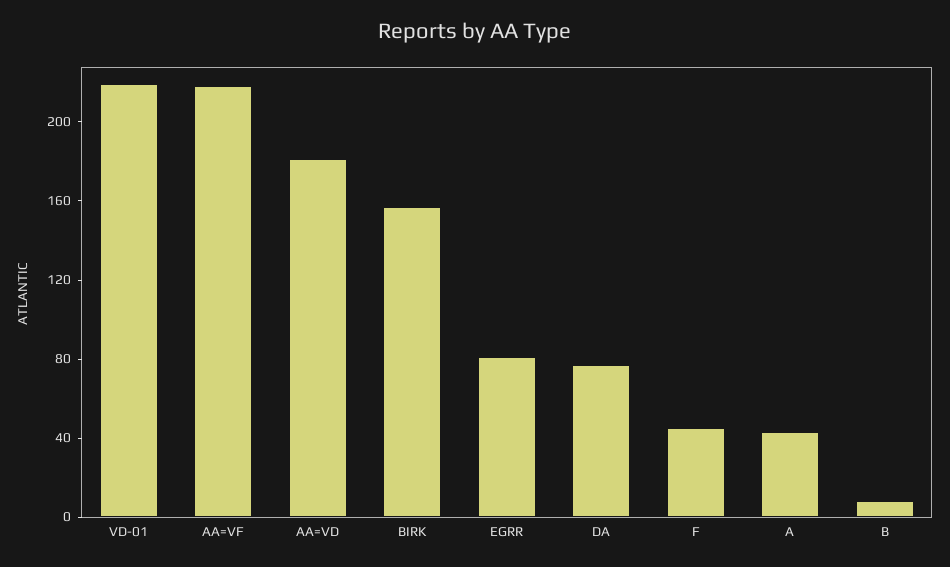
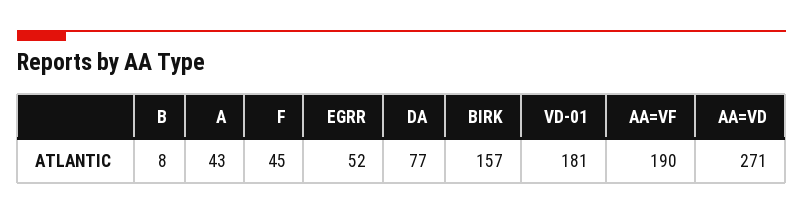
  {
-   "VD-01": 220,
+   "VD-01": 181,
-   "AA=VF": 220,
+   "AA=VF": 190,
-   "AA=VD": 180,
+   "AA=VD": 271,
    "BIRK": 157,
-   "EGRR": 80,
+   "EGRR": 52,
    "DA": 77,
    "F": 45,
    "A": 43,
    "B": 8
  }

